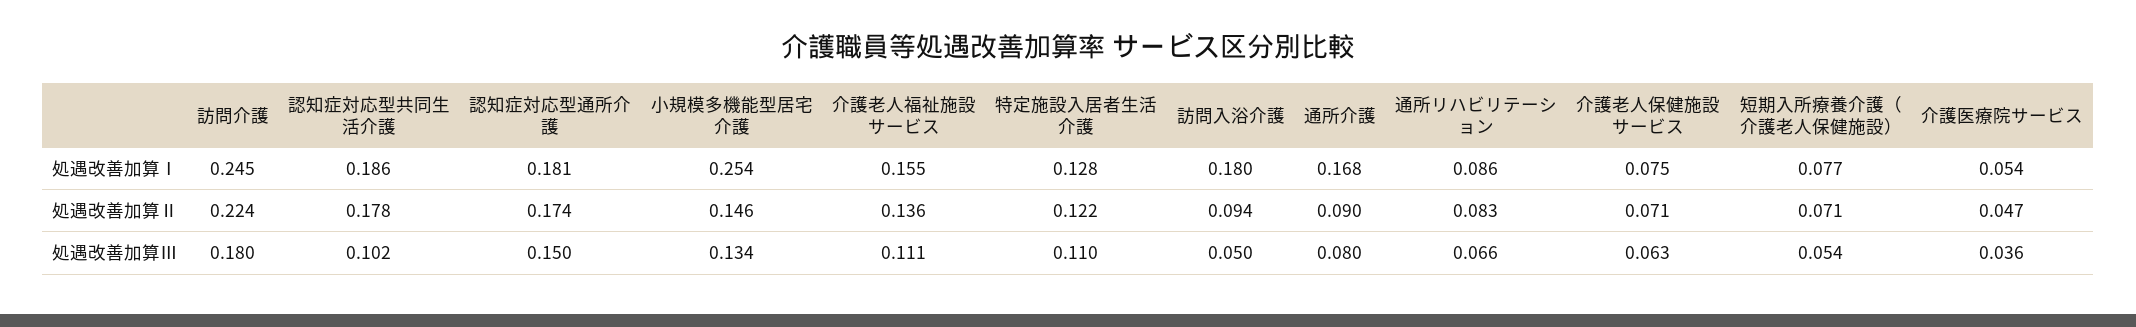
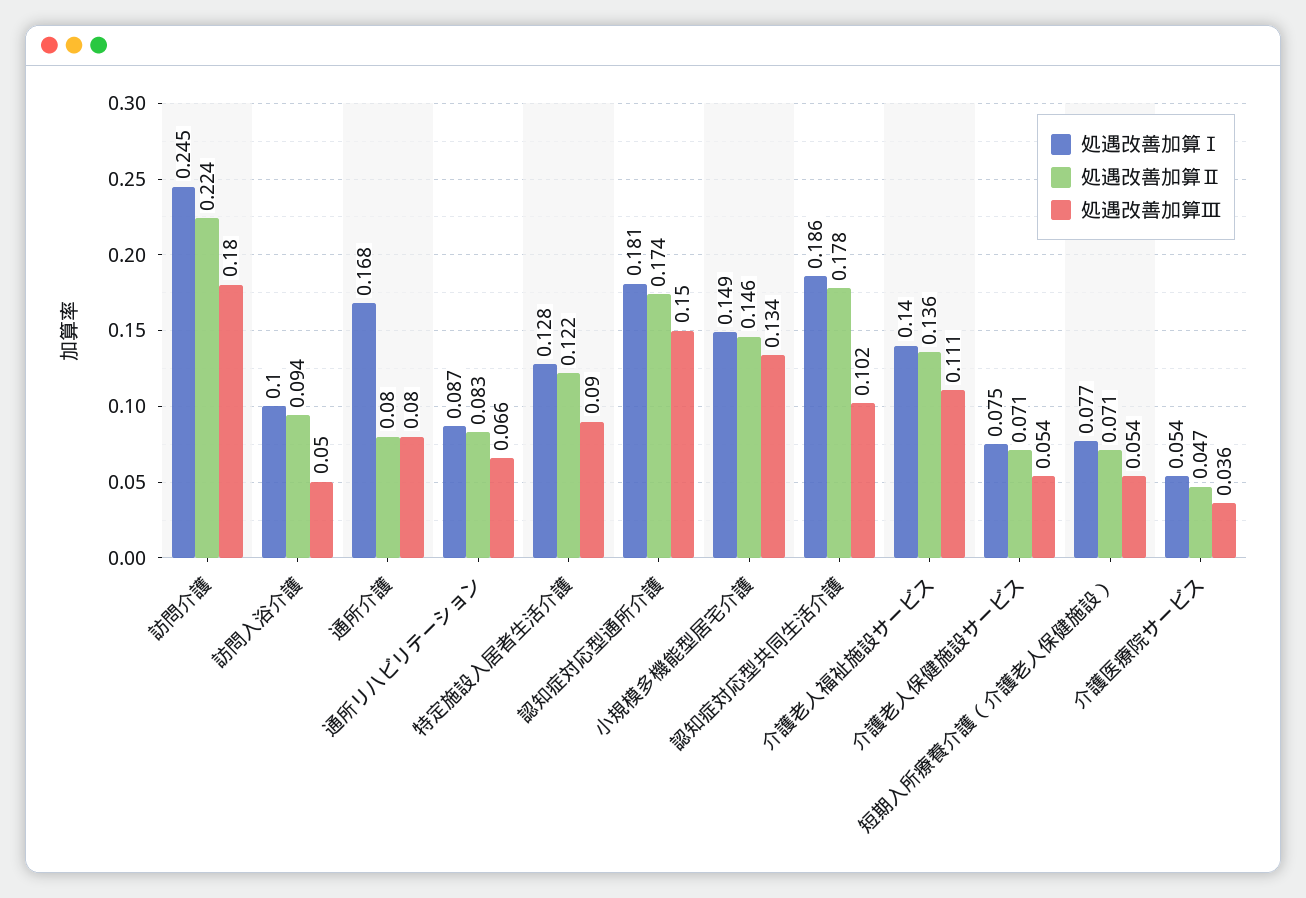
  {
    "処遇改善加算Ⅰ": {
      "訪問介護": 0.245,
      "認知症対応型共同生活介護": 0.186,
      "認知症対応型通所介護": 0.181,
-     "小規模多機能型居宅介護": 0.254,
+     "小規模多機能型居宅介護": 0.149,
-     "介護老人福祉施設サービス": 0.155,
+     "介護老人福祉施設サービス": 0.14,
      "特定施設入居者生活介護": 0.128,
-     "訪問入浴介護": 0.18,
+     "訪問入浴介護": 0.1,
      "通所介護": 0.168,
-     "通所リハビリテーション": 0.086,
+     "通所リハビリテーション": 0.087,
      "介護老人保健施設サービス": 0.075,
      "短期入所療養介護（介護老人保健施設）": 0.077,
      "介護医療院サービス": 0.054
    },
    "処遇改善加算Ⅱ": {
      "訪問介護": 0.224,
      "認知症対応型共同生活介護": 0.178,
      "認知症対応型通所介護": 0.174,
      "小規模多機能型居宅介護": 0.146,
      "介護老人福祉施設サービス": 0.136,
      "特定施設入居者生活介護": 0.122,
      "訪問入浴介護": 0.094,
-     "通所介護": 0.09,
+     "通所介護": 0.08,
      "通所リハビリテーション": 0.083,
      "介護老人保健施設サービス": 0.071,
      "短期入所療養介護（介護老人保健施設）": 0.071,
      "介護医療院サービス": 0.047
    },
    "処遇改善加算Ⅲ": {
      "訪問介護": 0.18,
      "認知症対応型共同生活介護": 0.102,
      "認知症対応型通所介護": 0.15,
      "小規模多機能型居宅介護": 0.134,
      "介護老人福祉施設サービス": 0.111,
-     "特定施設入居者生活介護": 0.11,
+     "特定施設入居者生活介護": 0.09,
      "訪問入浴介護": 0.05,
      "通所介護": 0.08,
      "通所リハビリテーション": 0.066,
-     "介護老人保健施設サービス": 0.063,
+     "介護老人保健施設サービス": 0.054,
      "短期入所療養介護（介護老人保健施設）": 0.054,
      "介護医療院サービス": 0.036
    }
  }

